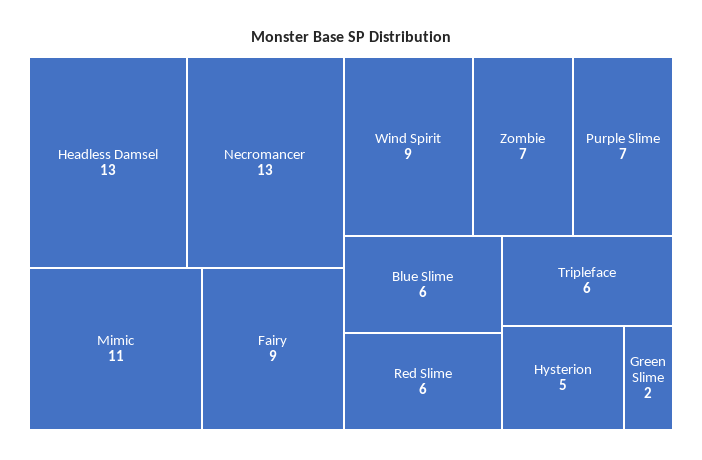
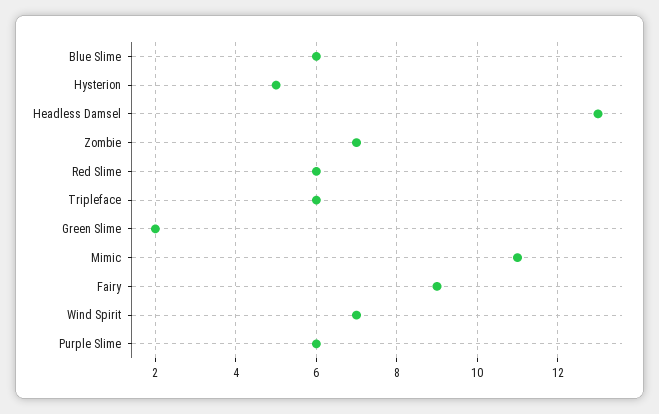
  {
    "Headless Damsel": 13,
-   "Necromancer": 13,
    "Mimic": 11,
    "Fairy": 9,
-   "Wind Spirit": 9,
+   "Wind Spirit": 7,
    "Zombie": 7,
-   "Purple Slime": 7,
+   "Purple Slime": 6,
    "Blue Slime": 6,
    "Red Slime": 6,
    "Tripleface": 6,
    "Hysterion": 5,
    "Green Slime": 2
  }

